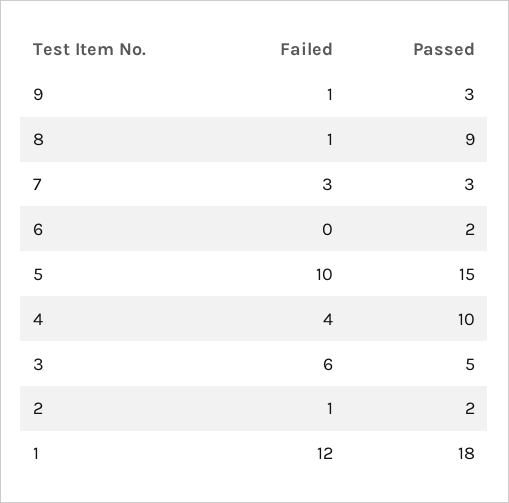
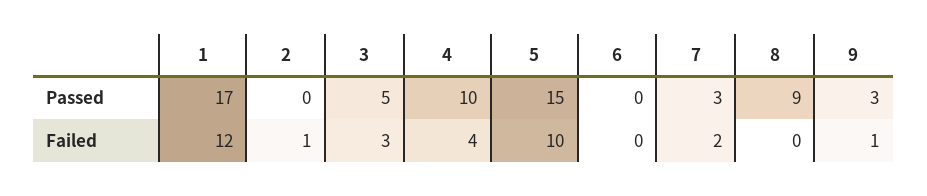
  {
    "Failed": {
      "9": 1,
-     "8": 1,
+     "8": 0,
-     "7": 3,
+     "7": 2,
      "6": 0,
      "5": 10,
      "4": 4,
-     "3": 6,
+     "3": 3,
      "2": 1,
      "1": 12
    },
    "Passed": {
      "9": 3,
      "8": 9,
      "7": 3,
-     "6": 2,
+     "6": 0,
      "5": 15,
      "4": 10,
      "3": 5,
-     "2": 2,
+     "2": 0,
-     "1": 18
+     "1": 17
    }
  }

